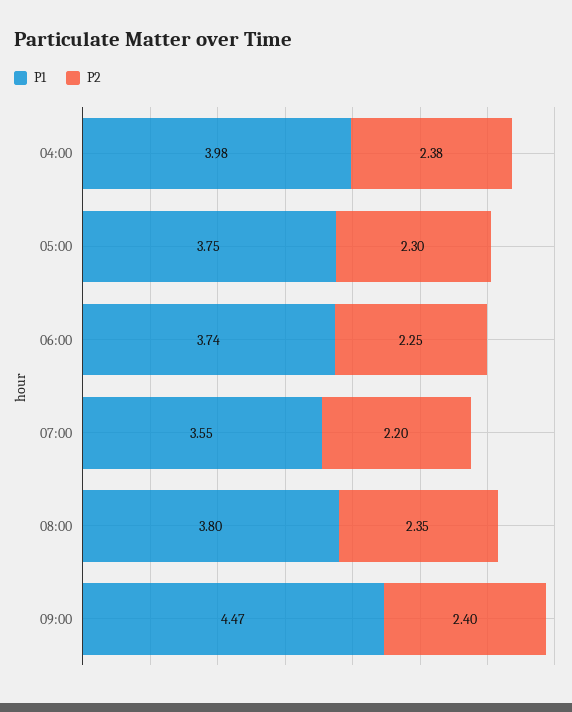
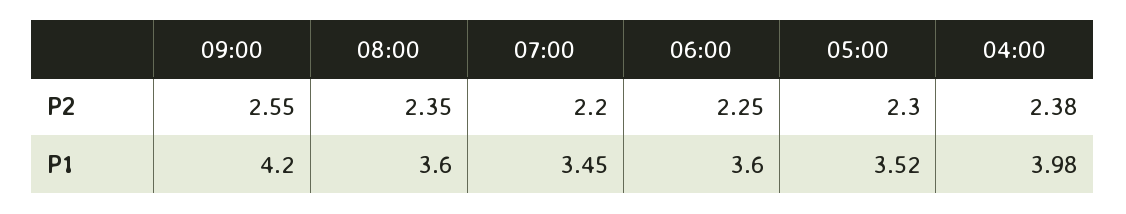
  {
    "P1": {
      "04:00": 3.98,
-     "05:00": 3.75,
+     "05:00": 3.52,
-     "06:00": 3.74,
+     "06:00": 3.6,
-     "07:00": 3.55,
+     "07:00": 3.45,
-     "08:00": 3.8,
+     "08:00": 3.6,
-     "09:00": 4.47
+     "09:00": 4.2
    },
    "P2": {
      "04:00": 2.38,
      "05:00": 2.3,
      "06:00": 2.25,
      "07:00": 2.2,
      "08:00": 2.35,
-     "09:00": 2.4
+     "09:00": 2.55
    }
  }

